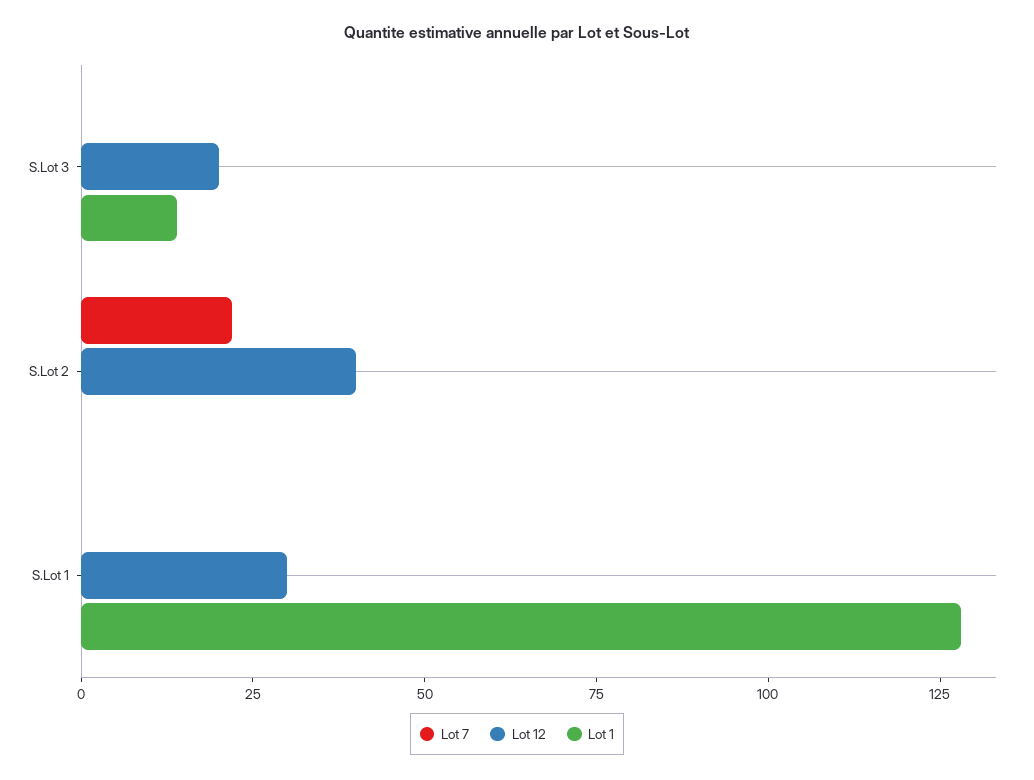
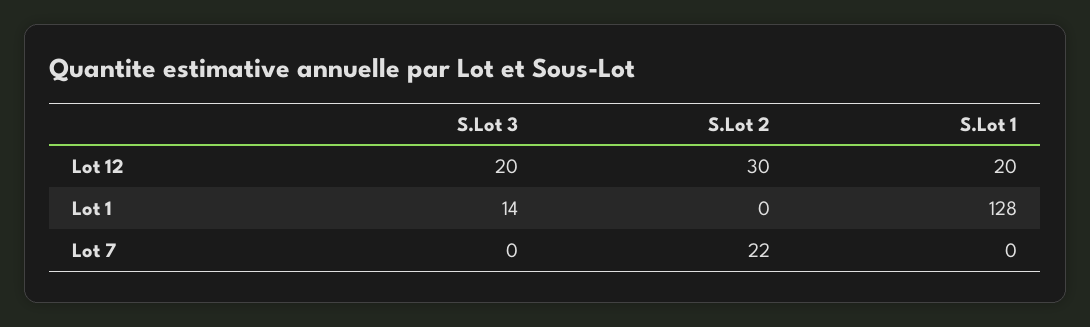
  {
    "Lot 7": {
      "S.Lot 3": 0,
      "S.Lot 2": 22,
      "S.Lot 1": 0
    },
    "Lot 12": {
      "S.Lot 3": 20,
-     "S.Lot 2": 40,
+     "S.Lot 2": 30,
-     "S.Lot 1": 30
+     "S.Lot 1": 20
    },
    "Lot 1": {
      "S.Lot 3": 14,
      "S.Lot 2": 0,
      "S.Lot 1": 128
    }
  }

